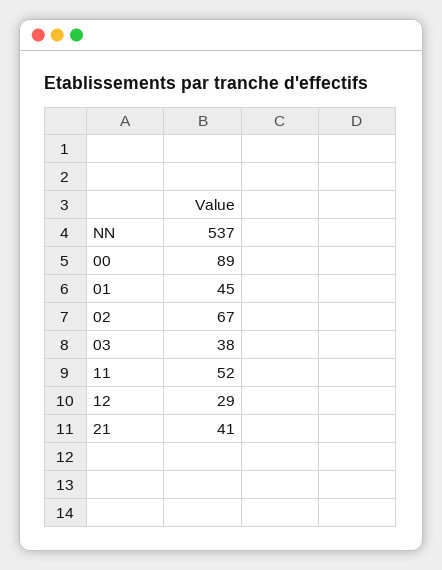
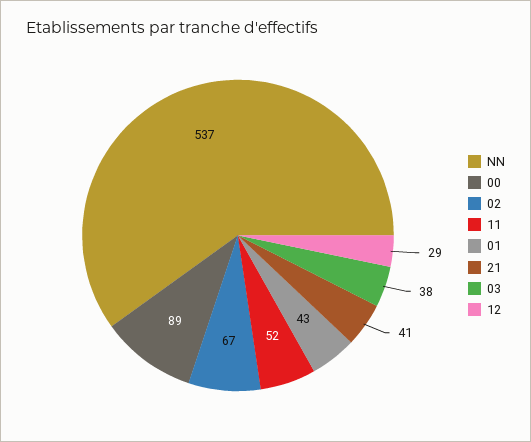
  {
    "NN": 537,
    "00": 89,
-   "01": 45,
+   "01": 43,
    "02": 67,
    "03": 38,
    "11": 52,
    "12": 29,
    "21": 41
  }

